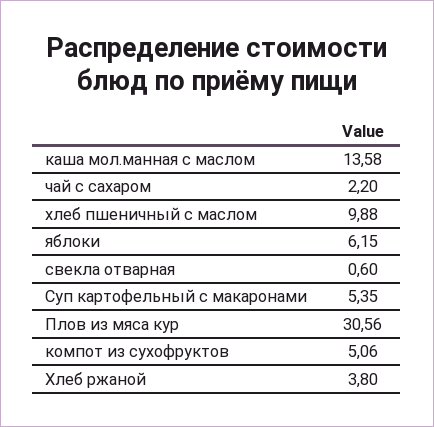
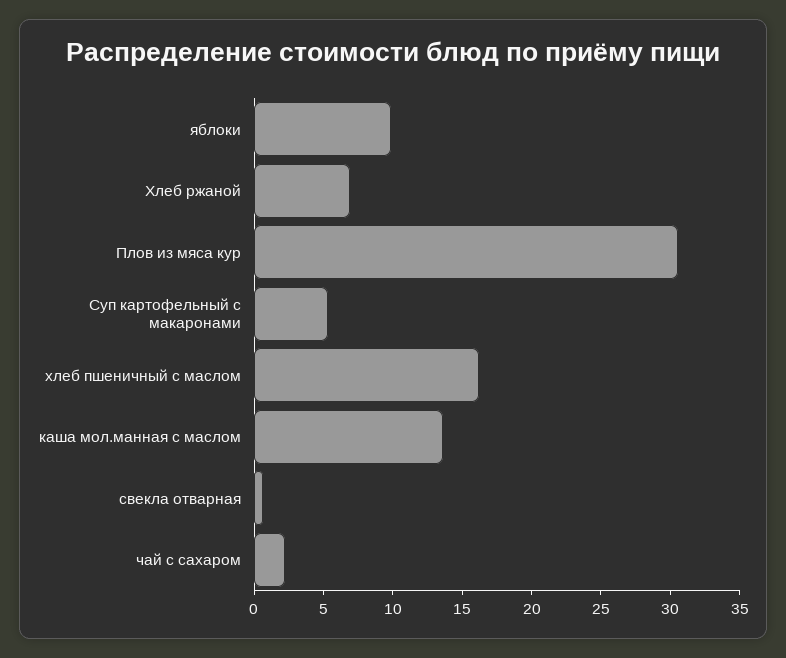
  {
    "каша мол.манная с маслом": 13.58,
    "чай с сахаром": 2.2,
-   "хлеб пшеничный с маслом": 9.88,
+   "хлеб пшеничный с маслом": 16,
-   "яблоки": 6.15,
+   "яблоки": 10,
    "свекла отварная": 0.6,
    "Суп картофельный с макаронами": 5.35,
    "Плов из мяса кур": 30.56,
-   "компот из сухофруктов": 5.06,
-   "Хлеб ржаной": 3.8
+   "Хлеб ржаной": 7
  }

